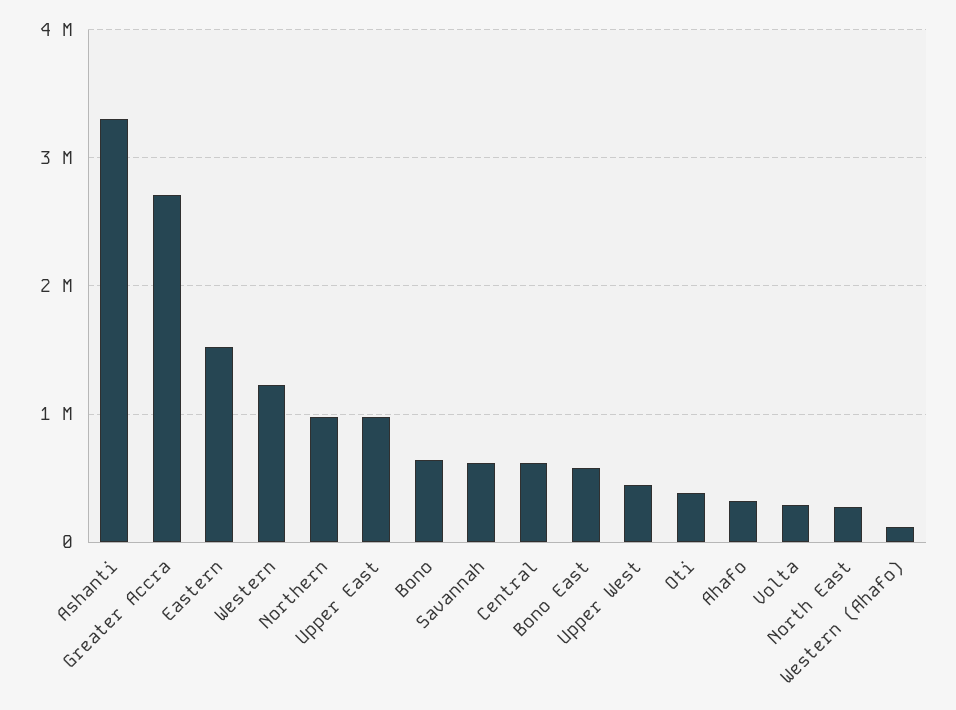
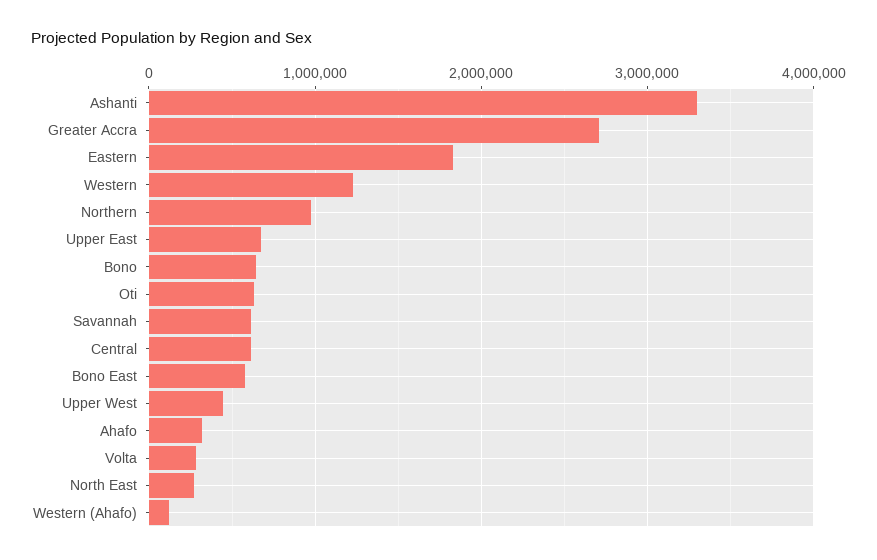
  {
    "Ashanti": 3300000,
    "Greater Accra": 2700000,
-   "Eastern": 1500000,
+   "Eastern": 1800000,
    "Western": 1200000,
    "Northern": 1000000,
-   "Upper East": 1000000,
+   "Upper East": 700000,
    "Bono": 600000,
    "Savannah": 600000,
    "Central": 600000,
    "Bono East": 600000,
    "Upper West": 400000,
-   "Oti": 400000,
+   "Oti": 600000,
    "Ahafo": 300000,
    "Volta": 300000,
    "North East": 300000,
    "Western (Ahafo)": 100000
  }

